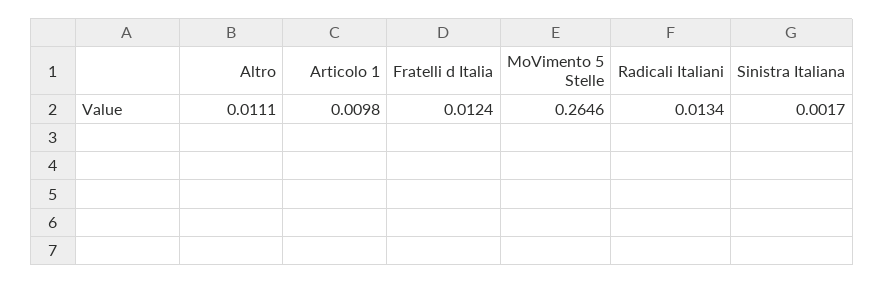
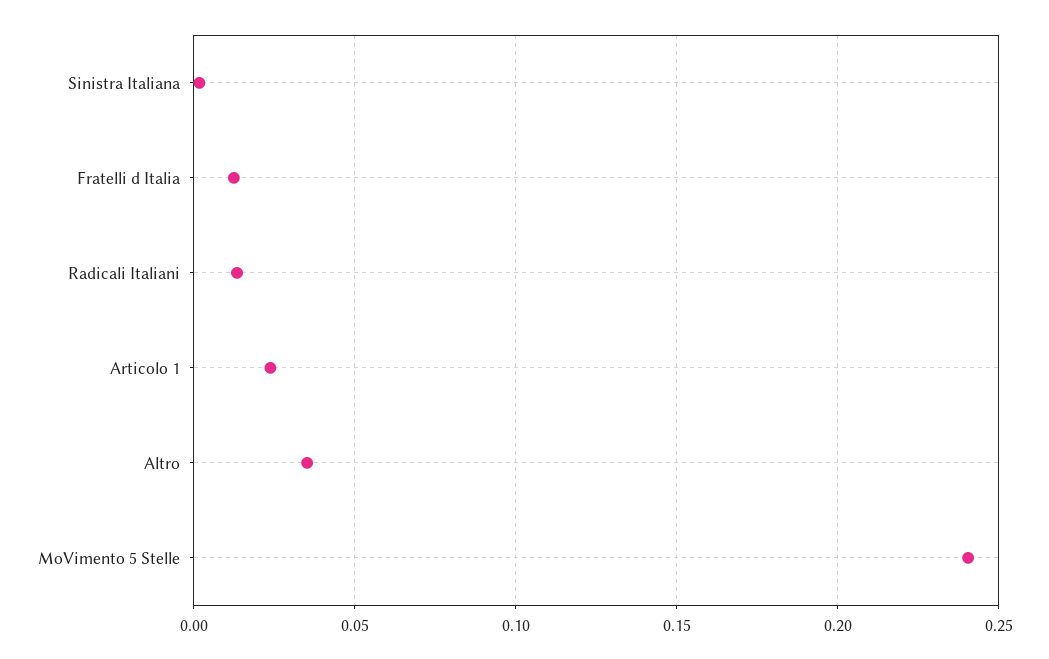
  {
-   "Altro": 0.0111,
+   "Altro": 0.035,
-   "Articolo 1": 0.0098,
+   "Articolo 1": 0.025,
    "Fratelli d Italia": 0.0124,
-   "MoVimento 5 Stelle": 0.2646,
+   "MoVimento 5 Stelle": 0.24,
    "Radicali Italiani": 0.0134,
    "Sinistra Italiana": 0.0017
  }

